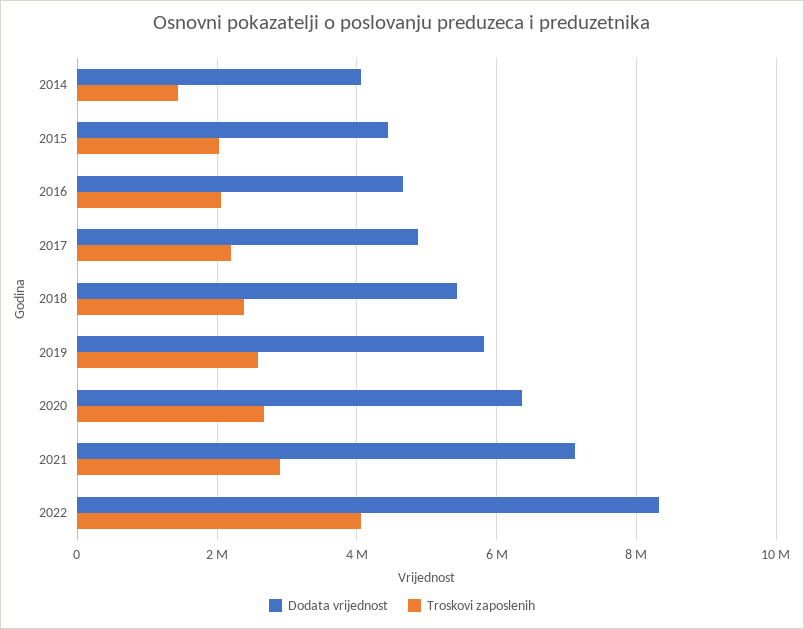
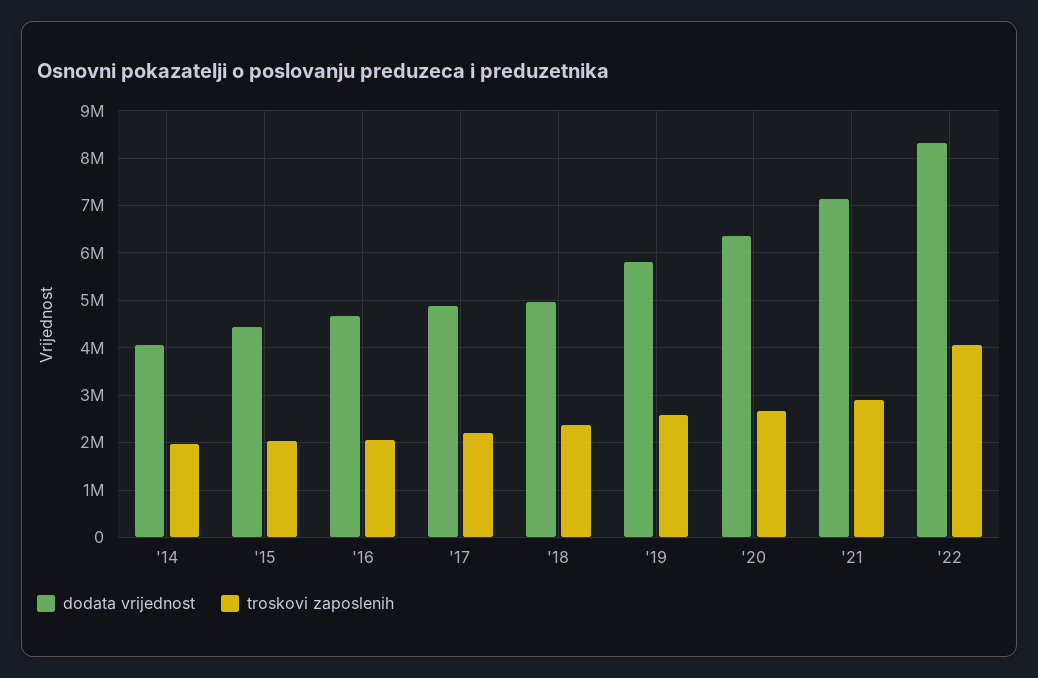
  {
    "Dodata vrijednost": {
      "2014": 4000000,
      "2015": 4400000,
      "2016": 4600000,
      "2017": 4800000,
-     "2018": 5400000,
+     "2018": 5000000,
      "2019": 5800000,
      "2020": 6400000,
      "2021": 7200000,
      "2022": 8400000
    },
    "Troskovi zaposlenih": {
-     "2014": 1400000,
+     "2014": 2000000,
      "2015": 2000000,
      "2016": 2000000,
      "2017": 2200000,
      "2018": 2400000,
      "2019": 2600000,
      "2020": 2600000,
      "2021": 2800000,
      "2022": 4000000
    }
  }

